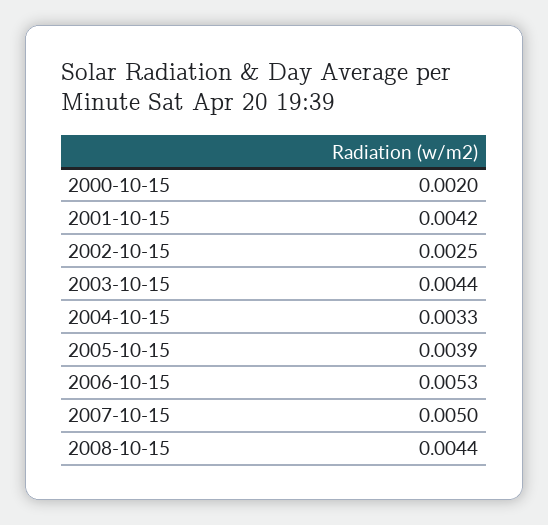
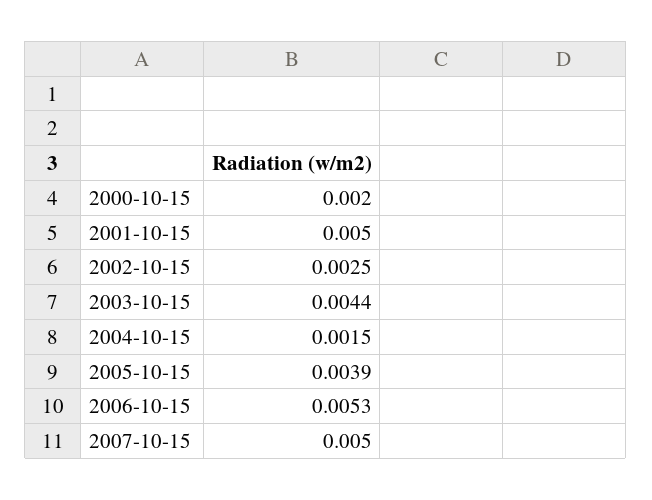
  {
    "2000-10-15": 0.002,
-   "2001-10-15": 0.0042,
+   "2001-10-15": 0.005,
    "2002-10-15": 0.0025,
    "2003-10-15": 0.0044,
-   "2004-10-15": 0.0033,
+   "2004-10-15": 0.0015,
    "2005-10-15": 0.0039,
    "2006-10-15": 0.0053,
-   "2007-10-15": 0.005,
+   "2007-10-15": 0.005
-   "2008-10-15": 0.0044
  }

